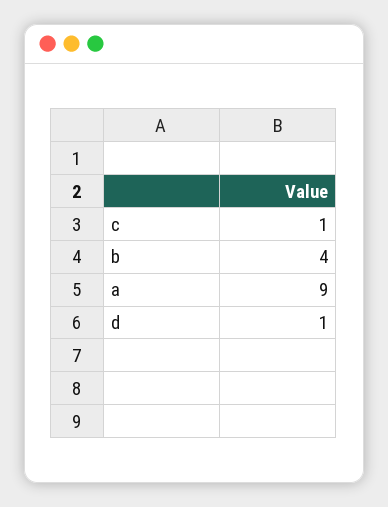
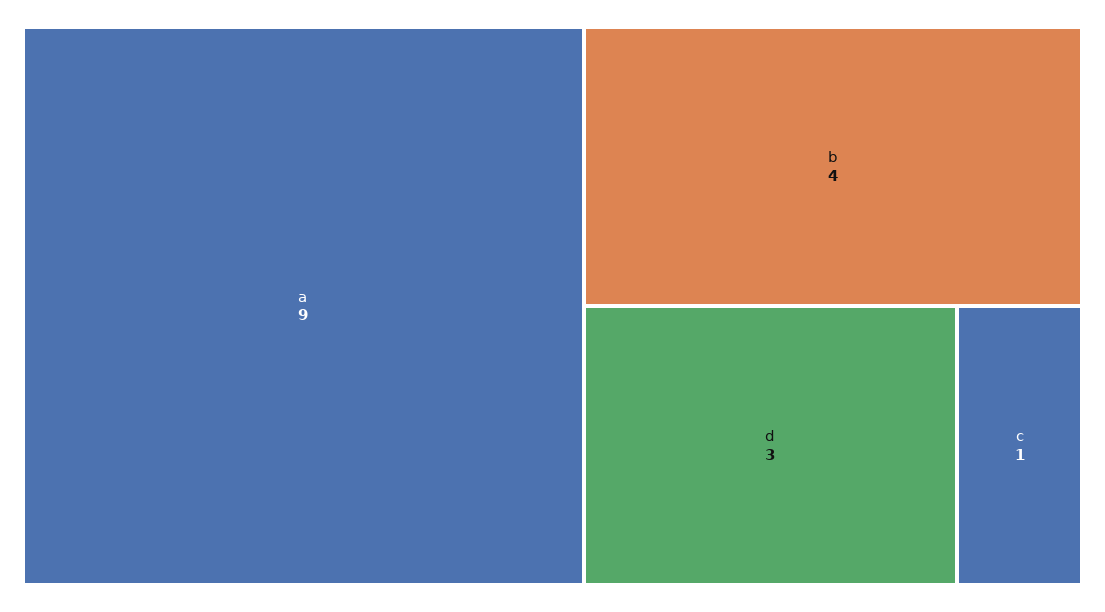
  {
    "c": 1,
    "b": 4,
    "a": 9,
-   "d": 1
+   "d": 3
  }

